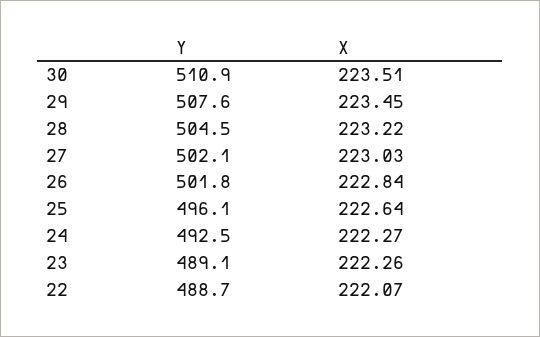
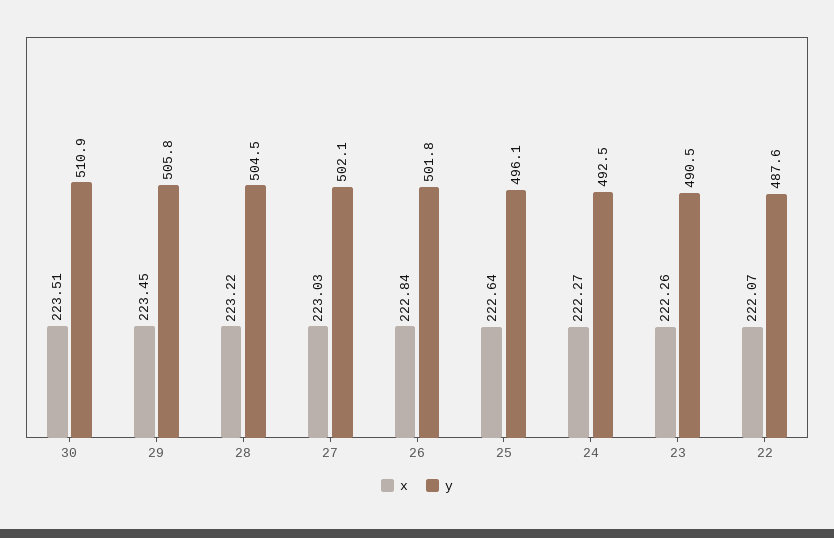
  {
    "Y": {
      "30": 510.9,
-     "29": 507.6,
+     "29": 505.8,
      "28": 504.5,
      "27": 502.1,
      "26": 501.8,
      "25": 496.1,
      "24": 492.5,
-     "23": 489.1,
+     "23": 490.5,
-     "22": 488.7
+     "22": 487.6
    },
    "X": {
      "30": 223.51,
      "29": 223.45,
      "28": 223.22,
      "27": 223.03,
      "26": 222.84,
      "25": 222.64,
      "24": 222.27,
      "23": 222.26,
      "22": 222.07
    }
  }

